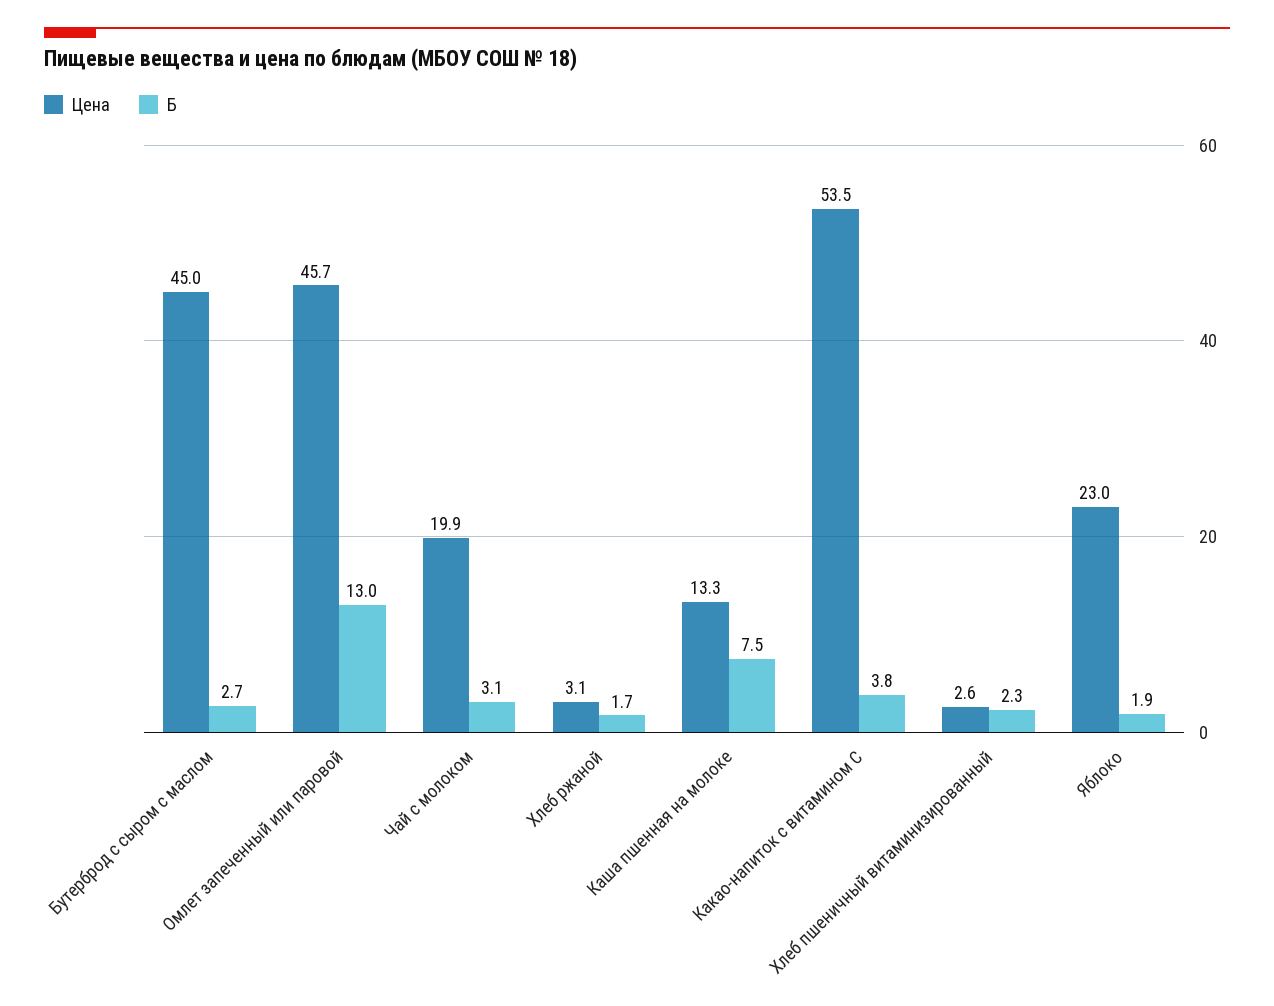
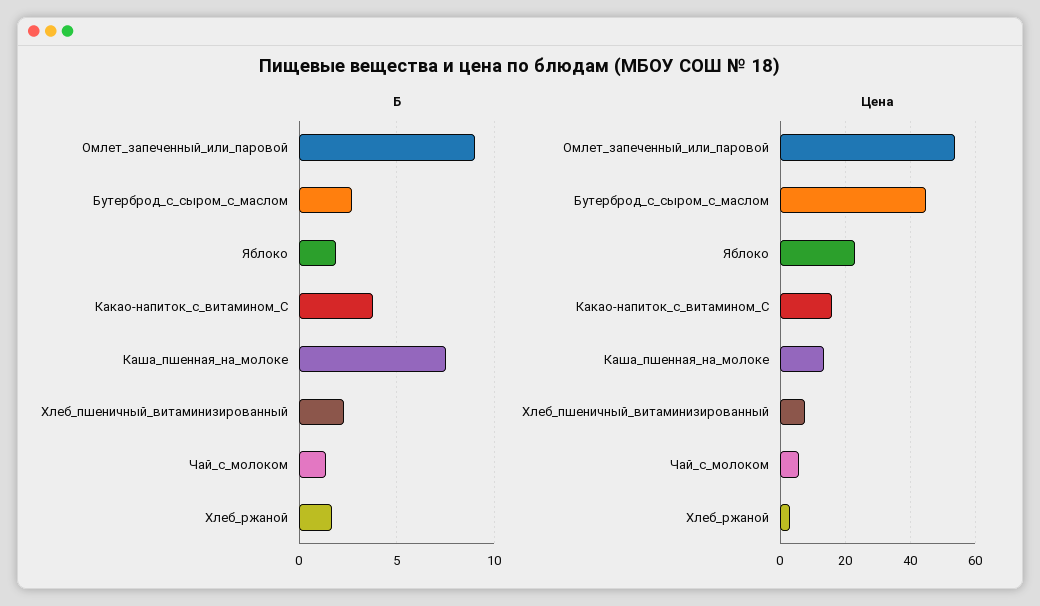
  {
    "Цена": {
      "Бутерброд с сыром с маслом": 45,
-     "Омлет запеченный или паровой": 45.7,
+     "Омлет запеченный или паровой": 54,
-     "Чай с молоком": 19.9,
+     "Чай с молоком": 6,
      "Хлеб ржаной": 3.1,
      "Каша пшенная на молоке": 13.3,
-     "Какао-напиток с витамином С": 53.5,
+     "Какао-напиток с витамином С": 16,
-     "Хлеб пшеничный витаминизированный": 2.6,
+     "Хлеб пшеничный витаминизированный": 8,
      "Яблоко": 23
    },
    "Б": {
      "Бутерброд с сыром с маслом": 2.7,
-     "Омлет запеченный или паровой": 13,
+     "Омлет запеченный или паровой": 9,
-     "Чай с молоком": 3.1,
+     "Чай с молоком": 1.5,
      "Хлеб ржаной": 1.7,
      "Каша пшенная на молоке": 7.5,
      "Какао-напиток с витамином С": 3.8,
      "Хлеб пшеничный витаминизированный": 2.3,
      "Яблоко": 1.9
    }
  }

